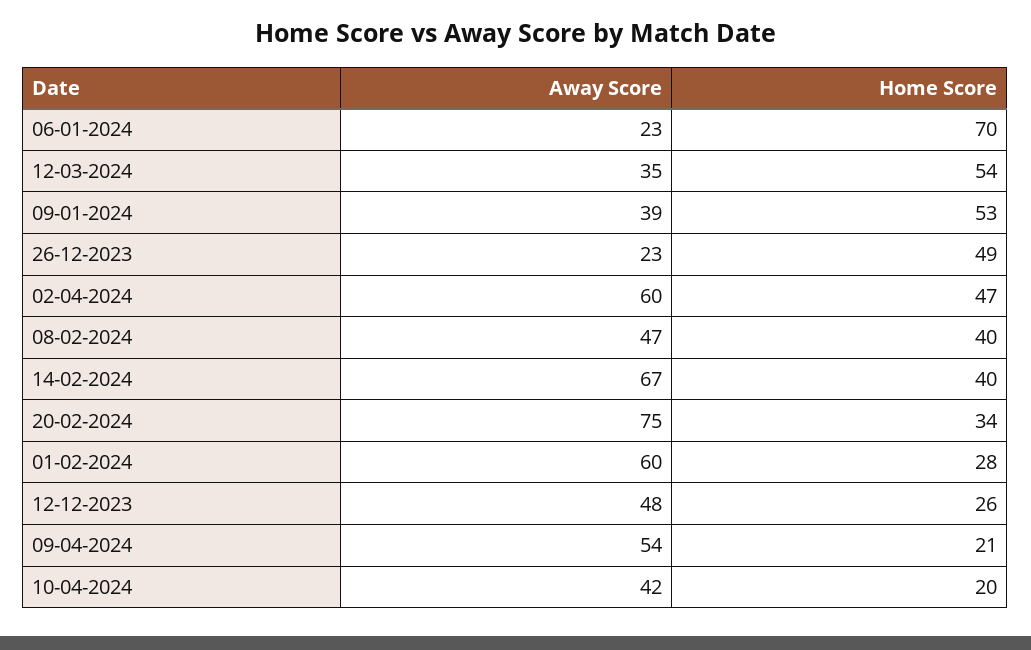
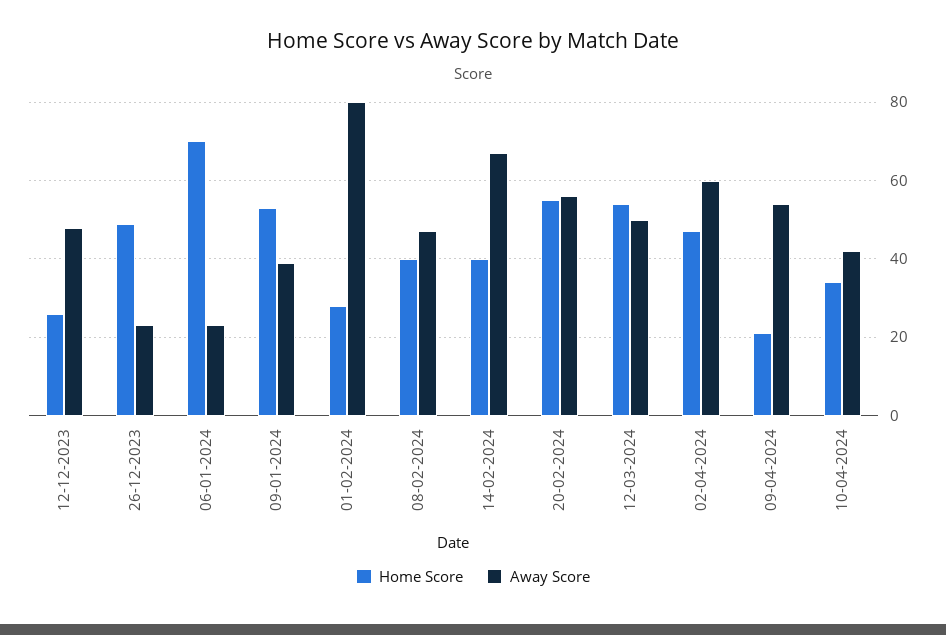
  {
    "Away Score": {
      "06-01-2024": 23,
-     "12-03-2024": 35,
+     "12-03-2024": 50,
      "09-01-2024": 39,
      "26-12-2023": 23,
      "02-04-2024": 60,
      "08-02-2024": 47,
      "14-02-2024": 67,
-     "20-02-2024": 75,
+     "20-02-2024": 55,
-     "01-02-2024": 60,
+     "01-02-2024": 80,
      "12-12-2023": 48,
      "09-04-2024": 54,
      "10-04-2024": 42
    },
    "Home Score": {
      "06-01-2024": 70,
      "12-03-2024": 54,
      "09-01-2024": 53,
      "26-12-2023": 49,
      "02-04-2024": 47,
      "08-02-2024": 40,
      "14-02-2024": 40,
-     "20-02-2024": 34,
+     "20-02-2024": 55,
      "01-02-2024": 28,
      "12-12-2023": 26,
      "09-04-2024": 21,
-     "10-04-2024": 20
+     "10-04-2024": 35
    }
  }

